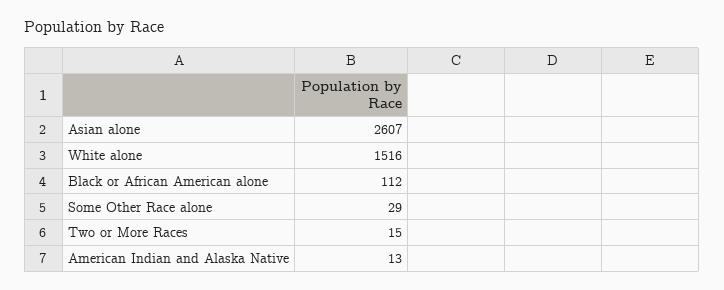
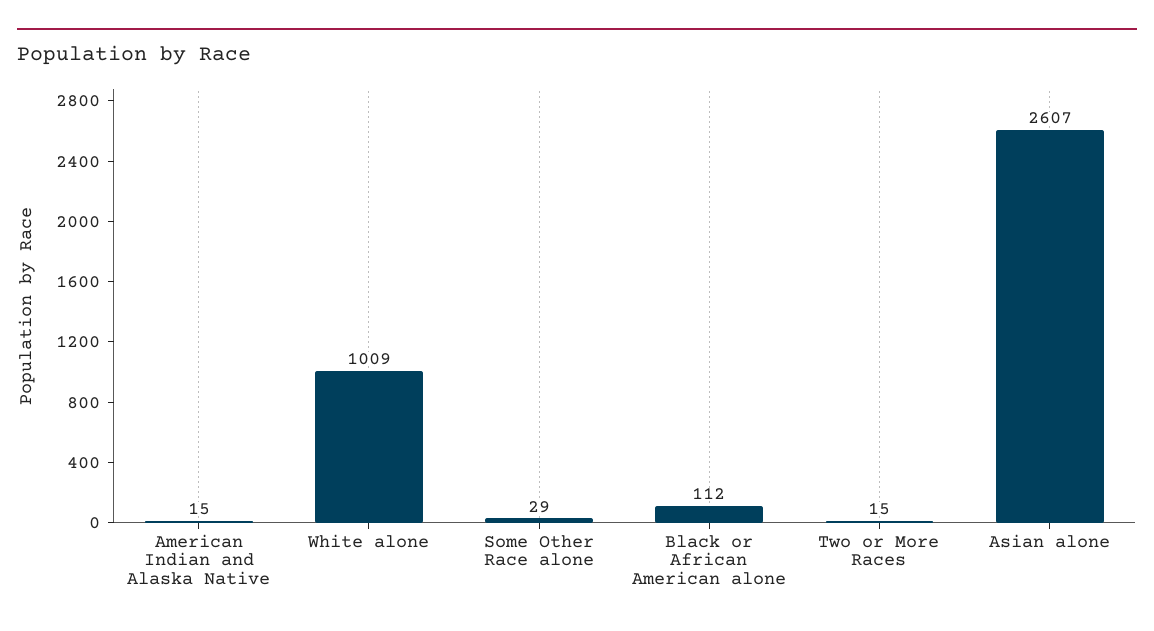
  {
    "Asian alone": 2607,
-   "White alone": 1516,
+   "White alone": 1009,
    "Black or African American alone": 112,
    "Some Other Race alone": 29,
    "Two or More Races": 15,
-   "American Indian and Alaska Native": 13
+   "American Indian and Alaska Native": 15
  }

